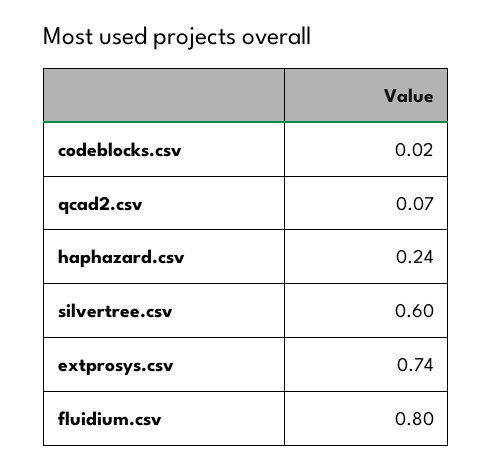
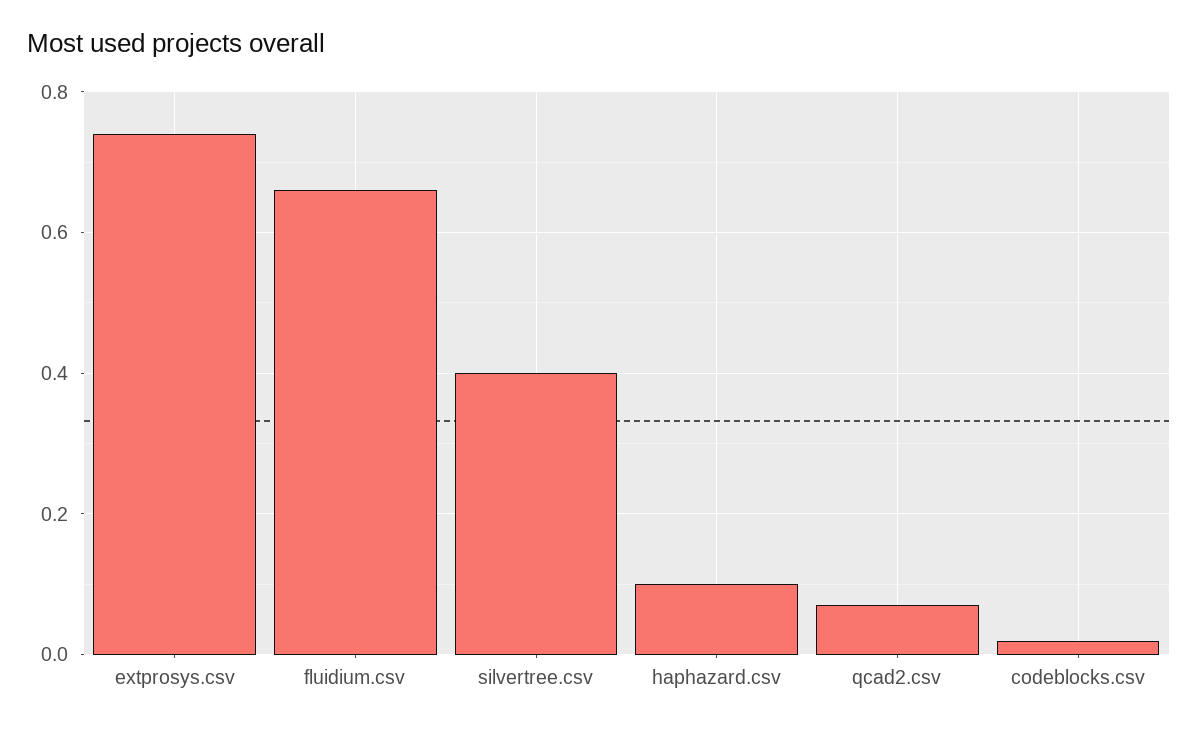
  {
    "codeblocks.csv": 0.02,
    "qcad2.csv": 0.07,
-   "haphazard.csv": 0.24,
+   "haphazard.csv": 0.1,
-   "silvertree.csv": 0.6,
+   "silvertree.csv": 0.4,
    "extprosys.csv": 0.74,
-   "fluidium.csv": 0.8
+   "fluidium.csv": 0.65
  }

